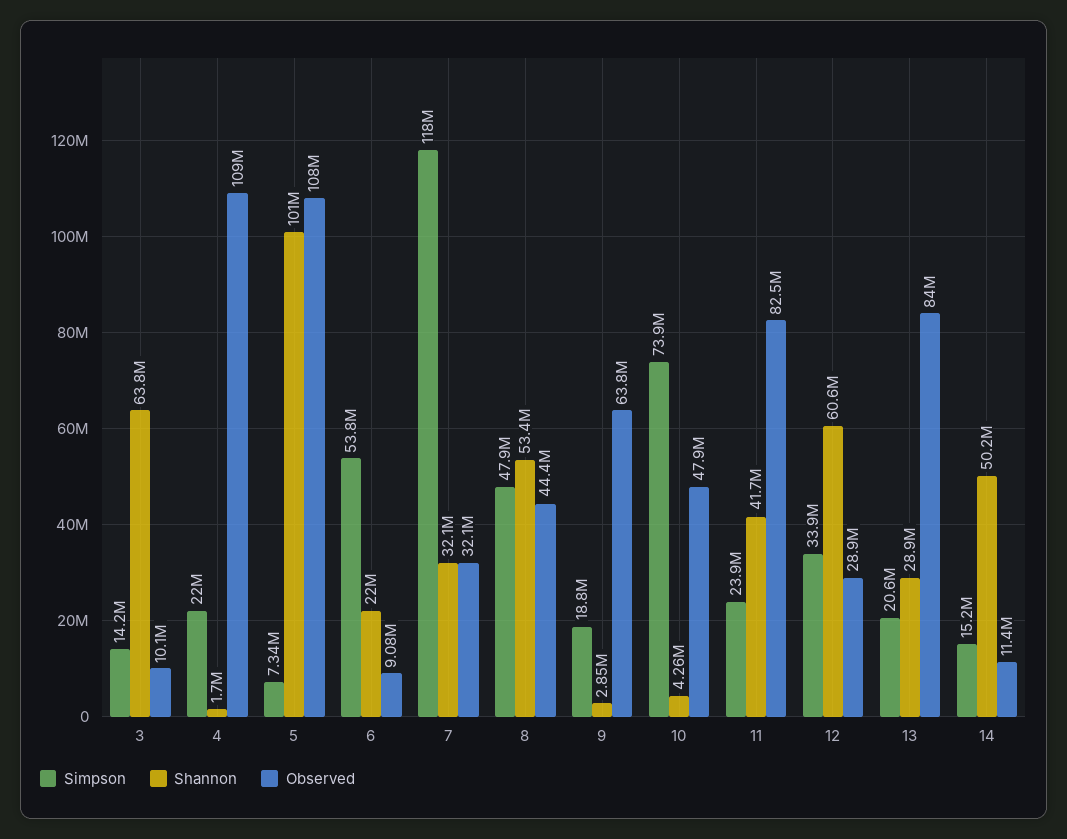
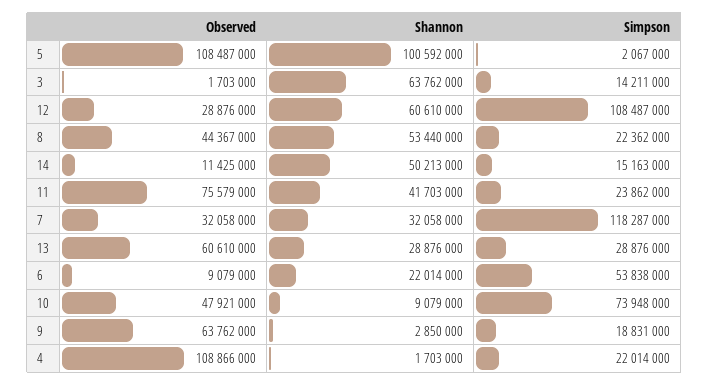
  {
    "Simpson": {
      "3": 14211000,
      "4": 22014000,
-     "5": 7340000,
+     "5": 2067000,
      "6": 53838000,
      "7": 118287000,
-     "8": 47900000,
+     "8": 22362000,
      "9": 18831000,
      "10": 73948000,
      "11": 23862000,
-     "12": 33900000,
+     "12": 108487000,
-     "13": 20600000,
+     "13": 28876000,
      "14": 15163000
    },
    "Shannon": {
      "3": 63762000,
      "4": 1703000,
      "5": 100592000,
      "6": 22014000,
      "7": 32058000,
      "8": 53440000,
      "9": 2850000,
-     "10": 4260000,
+     "10": 9079000,
      "11": 41703000,
      "12": 60610000,
      "13": 28876000,
      "14": 50213000
    },
    "Observed": {
-     "3": 10100000,
+     "3": 1703000,
      "4": 108866000,
      "5": 108487000,
      "6": 9079000,
      "7": 32058000,
      "8": 44367000,
      "9": 63762000,
      "10": 47921000,
-     "11": 82500000,
+     "11": 75579000,
      "12": 28876000,
-     "13": 84000000,
+     "13": 60610000,
      "14": 11425000
    }
  }

